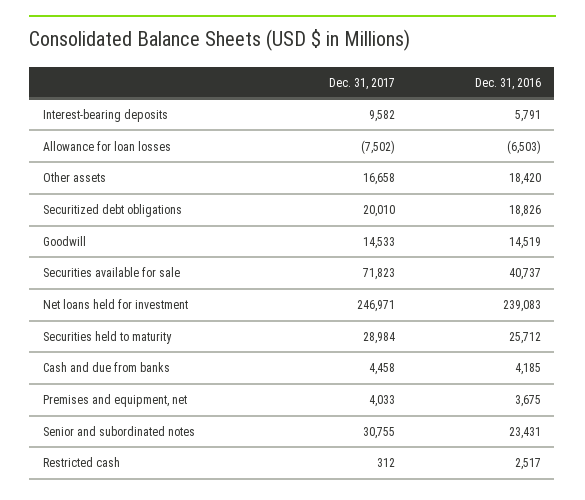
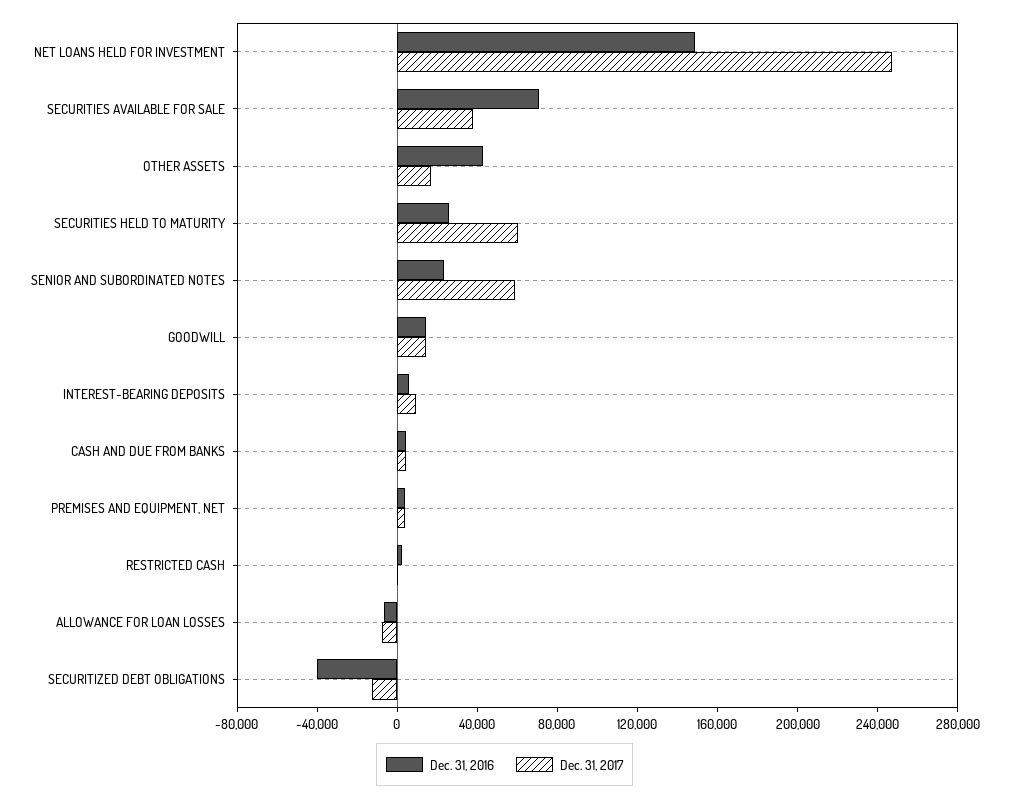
  {
    "Dec. 31, 2017": {
      "Interest-bearing deposits": 9582,
      "Allowance for loan losses": -7502,
      "Other assets": 16658,
-     "Securitized debt obligations": 20010,
+     "Securitized debt obligations": -10000,
      "Goodwill": 14533,
-     "Securities available for sale": 71823,
+     "Securities available for sale": 40000,
      "Net loans held for investment": 246971,
-     "Securities held to maturity": 28984,
+     "Securities held to maturity": 60000,
      "Cash and due from banks": 4458,
      "Premises and equipment, net": 4033,
-     "Senior and subordinated notes": 30755,
+     "Senior and subordinated notes": 60000,
      "Restricted cash": 312
    },
    "Dec. 31, 2016": {
      "Interest-bearing deposits": 5791,
      "Allowance for loan losses": -6503,
-     "Other assets": 18420,
+     "Other assets": 40000,
-     "Securitized debt obligations": 18826,
+     "Securitized debt obligations": -40000,
      "Goodwill": 14519,
-     "Securities available for sale": 40737,
+     "Securities available for sale": 70000,
-     "Net loans held for investment": 239083,
+     "Net loans held for investment": 150000,
      "Securities held to maturity": 25712,
      "Cash and due from banks": 4185,
      "Premises and equipment, net": 3675,
      "Senior and subordinated notes": 23431,
      "Restricted cash": 2517
    }
  }

